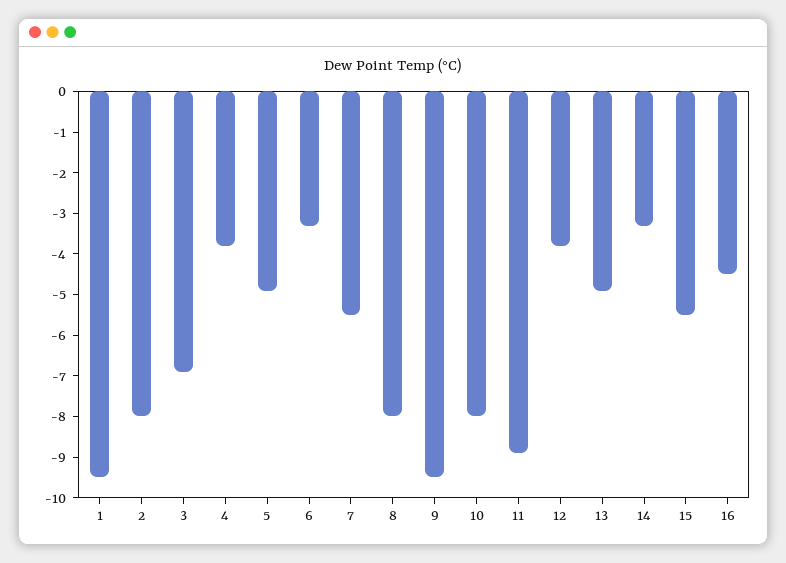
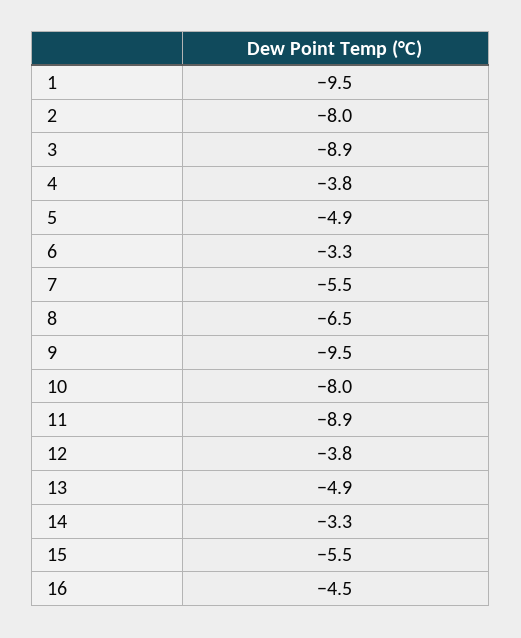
  {
    "1": -9.5,
    "2": -8,
-   "3": -7,
+   "3": -8.9,
    "4": -3.8,
    "5": -4.9,
    "6": -3.3,
    "7": -5.5,
-   "8": -8,
+   "8": -6.5,
    "9": -9.5,
    "10": -8,
    "11": -8.9,
    "12": -3.8,
    "13": -4.9,
    "14": -3.3,
    "15": -5.5,
    "16": -4.5
  }

